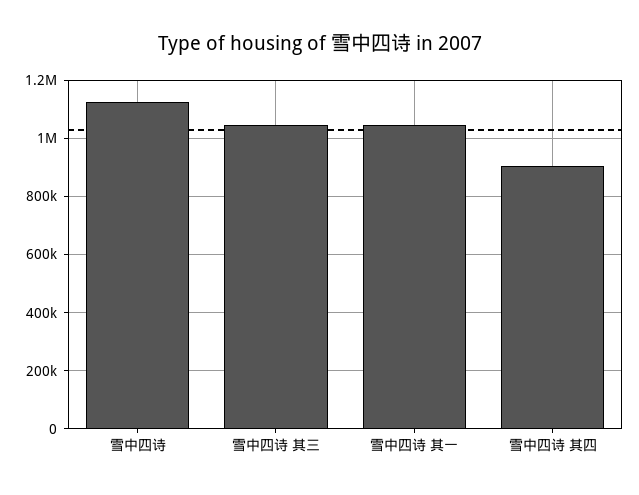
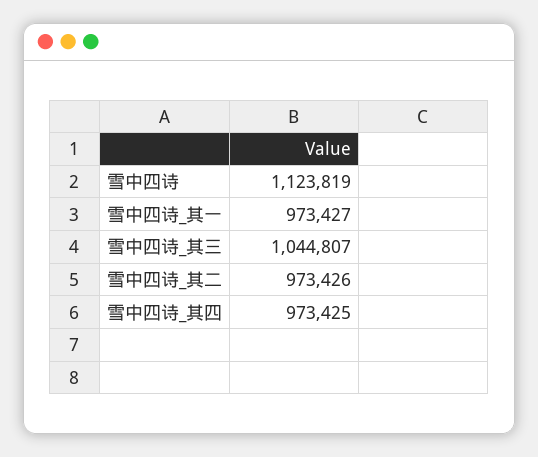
  {
    "雪中四诗": 1123819,
    "雪中四诗 其三": 1044807,
-   "雪中四诗 其一": 1050000,
+   "雪中四诗 其一": 973427,
-   "雪中四诗 其四": 900000
+   "雪中四诗 其四": 973425,
+   "雪中四诗_其二": 973426
  }

